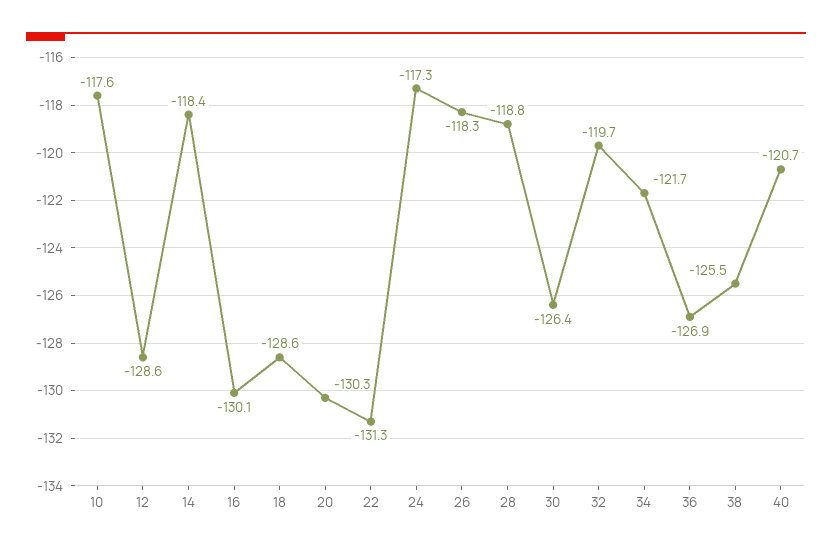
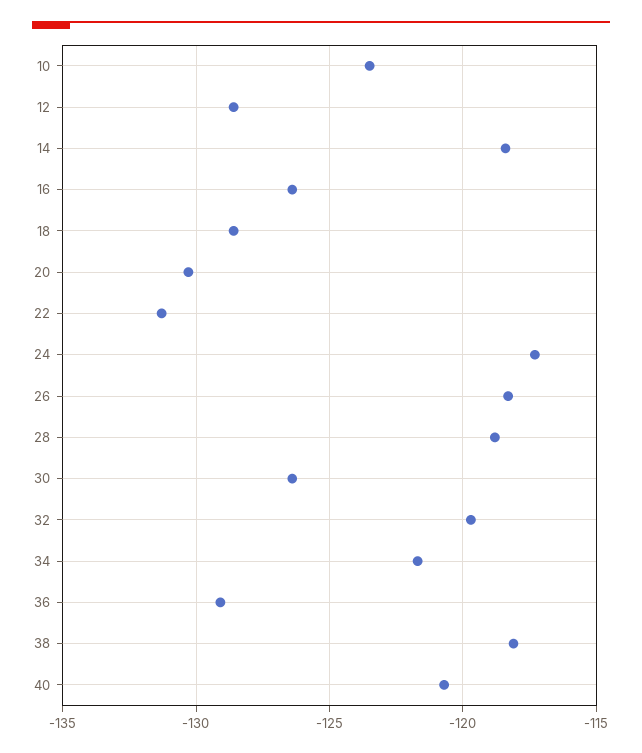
  {
-   "10": -117.6,
+   "10": -123.5,
    "12": -128.6,
    "14": -118.4,
-   "16": -130.1,
+   "16": -126.5,
    "18": -128.6,
    "20": -130.3,
    "22": -131.3,
    "24": -117.3,
    "26": -118.3,
    "28": -118.8,
    "30": -126.4,
    "32": -119.7,
    "34": -121.7,
-   "36": -126.9,
+   "36": -129,
-   "38": -125.5,
+   "38": -118,
    "40": -120.7
  }

